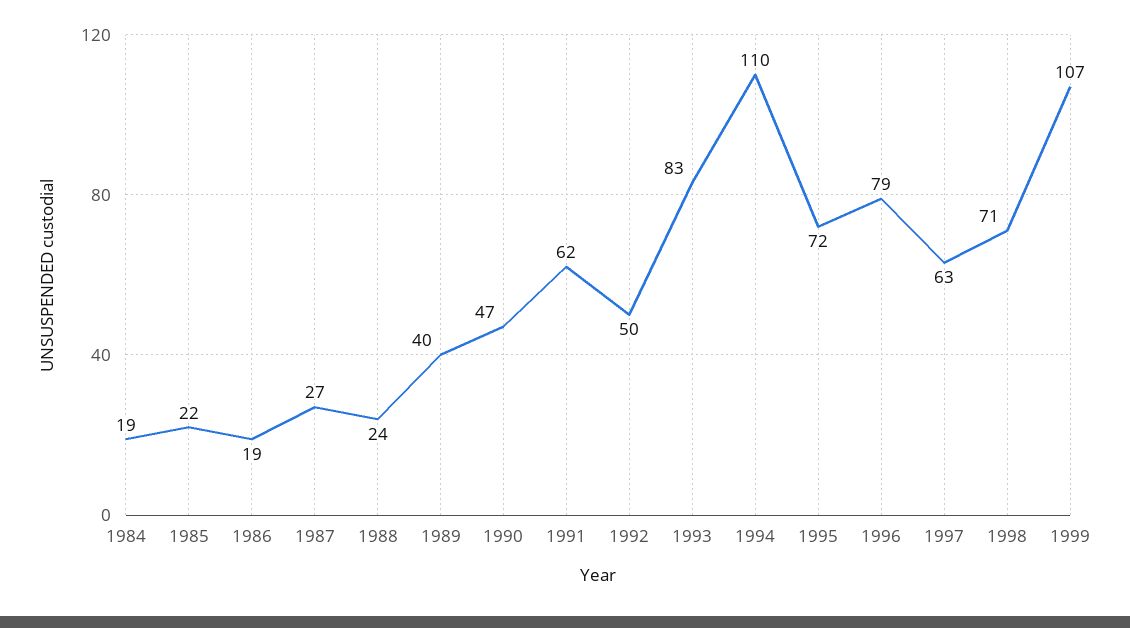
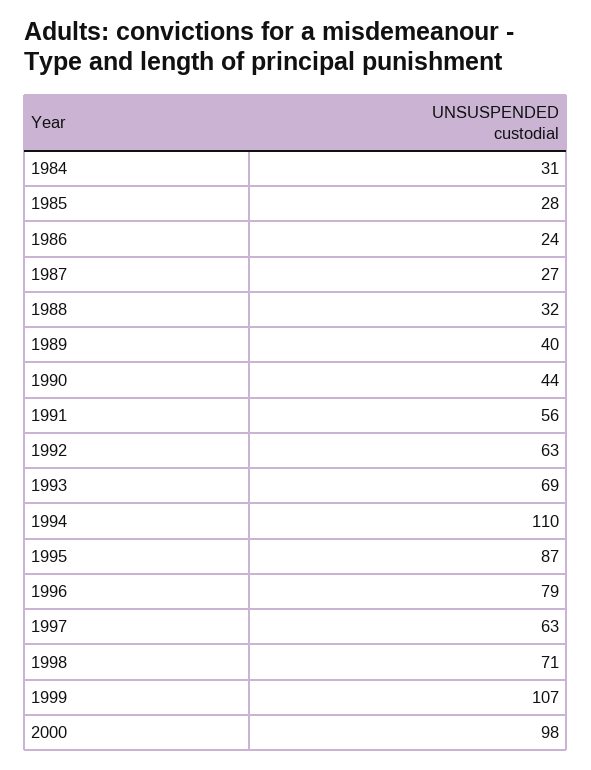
  {
-   "1984": 19,
+   "1984": 31,
-   "1985": 22,
+   "1985": 28,
-   "1986": 19,
+   "1986": 24,
    "1987": 27,
-   "1988": 24,
+   "1988": 32,
    "1989": 40,
-   "1990": 47,
+   "1990": 44,
-   "1991": 62,
+   "1991": 56,
-   "1992": 50,
+   "1992": 63,
-   "1993": 83,
+   "1993": 69,
    "1994": 110,
-   "1995": 72,
+   "1995": 87,
    "1996": 79,
    "1997": 63,
    "1998": 71,
-   "1999": 107
+   "1999": 107,
+   "2000": 98
  }

